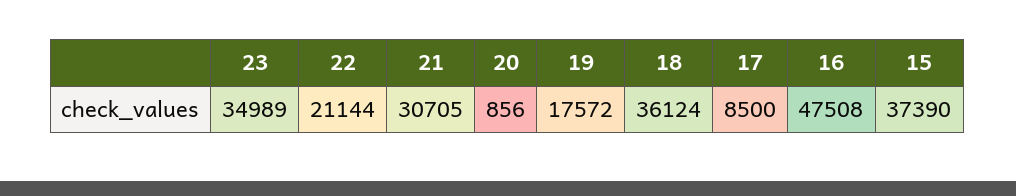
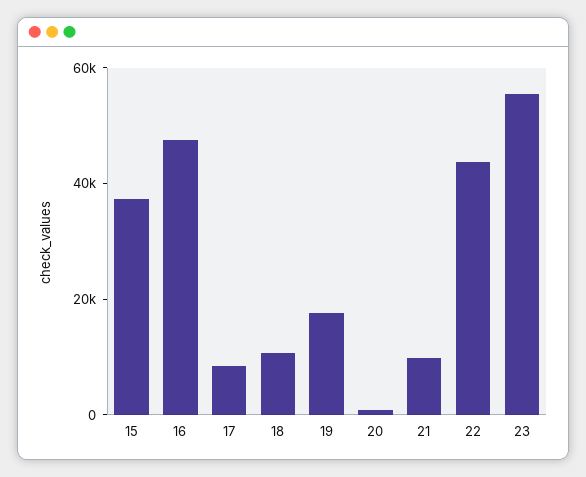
  {
-   "23": 34989,
+   "23": 55000,
-   "22": 21144,
+   "22": 45000,
-   "21": 30705,
+   "21": 10000,
    "20": 856,
    "19": 17572,
-   "18": 36124,
+   "18": 10000,
    "17": 8500,
    "16": 47508,
    "15": 37390
  }

